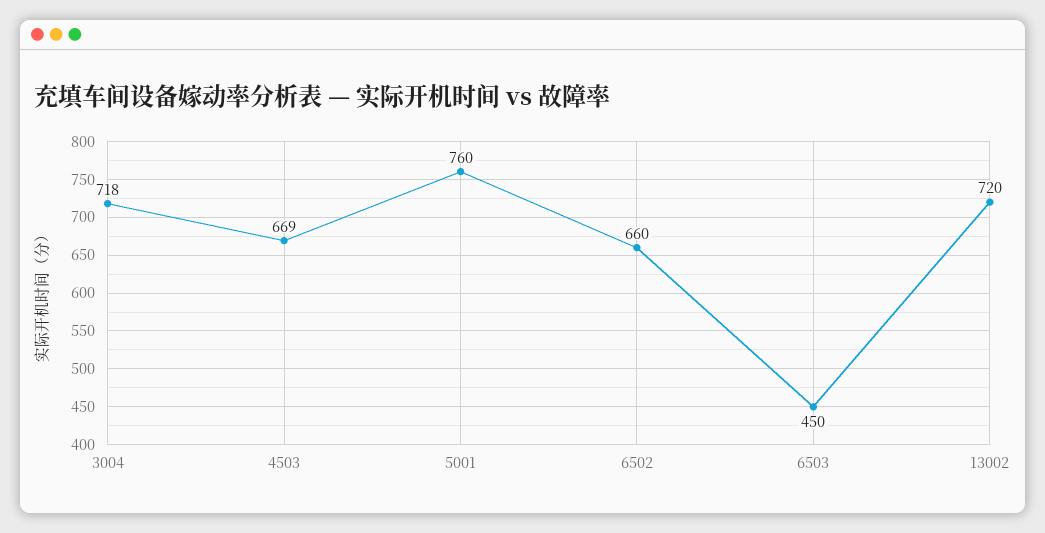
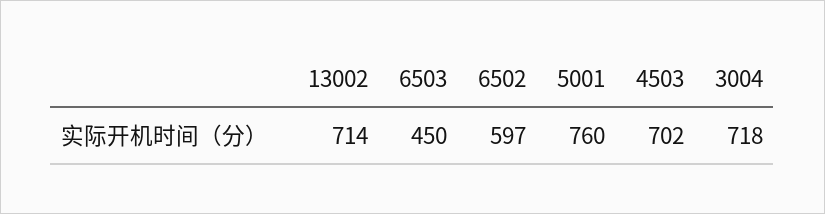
  {
    "3004": 718,
-   "4503": 669,
+   "4503": 702,
    "5001": 760,
-   "6502": 660,
+   "6502": 597,
    "6503": 450,
-   "13002": 720
+   "13002": 714
  }

